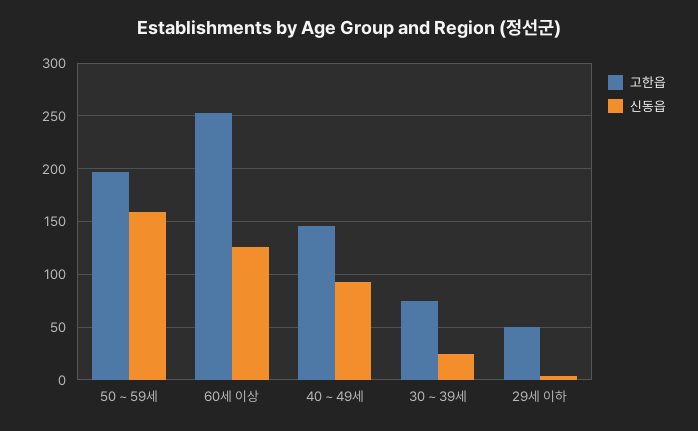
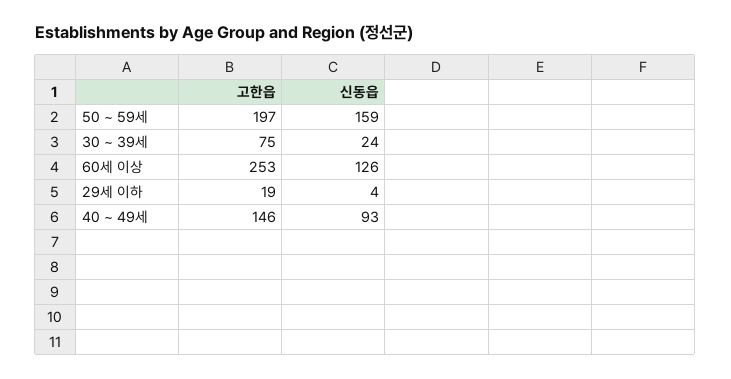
  {
    "고한읍": {
      "50 ~ 59세": 197,
      "60세 이상": 253,
      "40 ~ 49세": 146,
      "30 ~ 39세": 75,
-     "29세 이하": 50
+     "29세 이하": 19
    },
    "신동읍": {
      "50 ~ 59세": 159,
      "60세 이상": 126,
      "40 ~ 49세": 93,
      "30 ~ 39세": 24,
      "29세 이하": 4
    }
  }

